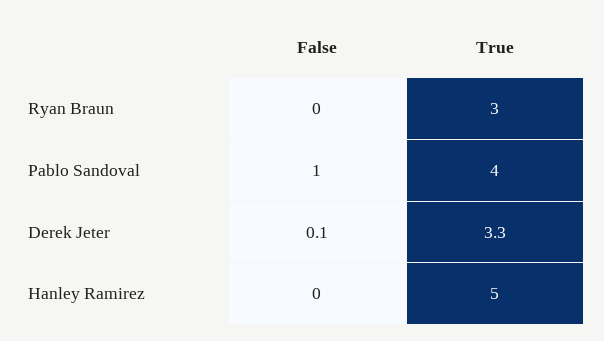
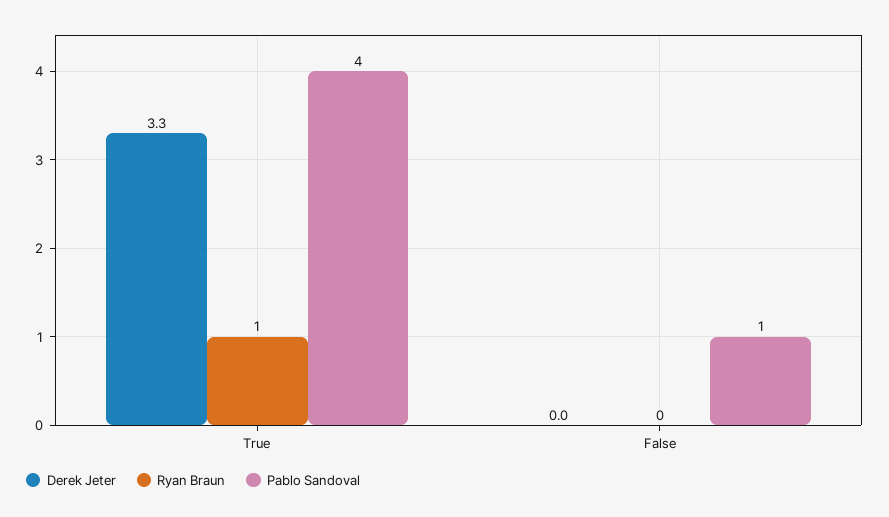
  {
    "Ryan Braun": {
      "False": 0,
-     "True": 3
+     "True": 1
    },
    "Pablo Sandoval": {
      "False": 1,
      "True": 4
    },
    "Derek Jeter": {
-     "False": 0.1,
+     "False": 0,
      "True": 3.3
-   },
+   }
-   "Hanley Ramirez": {
-     "False": 0,
-     "True": 5
-   }
  }

